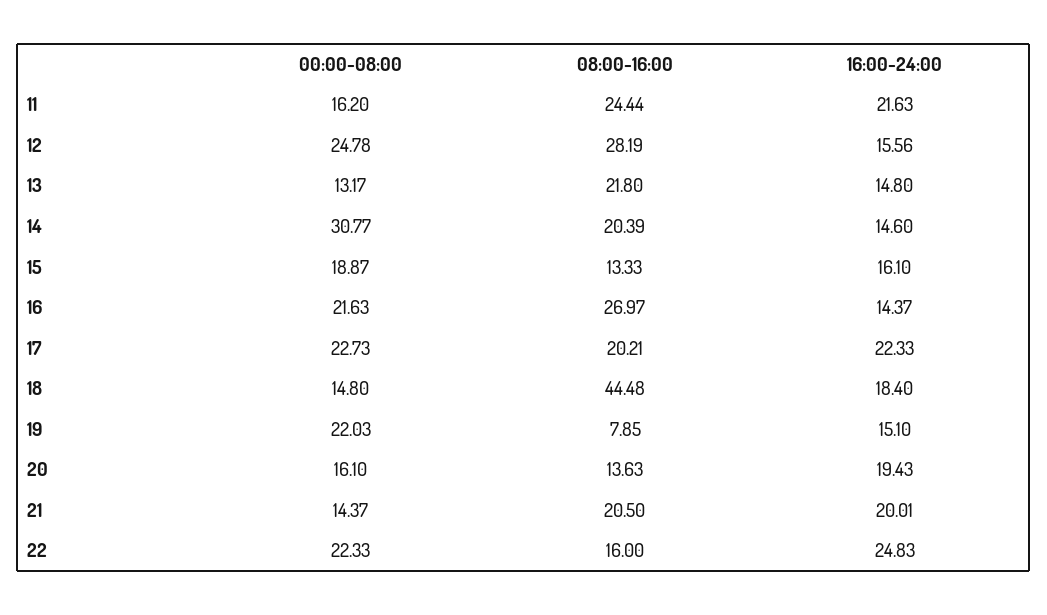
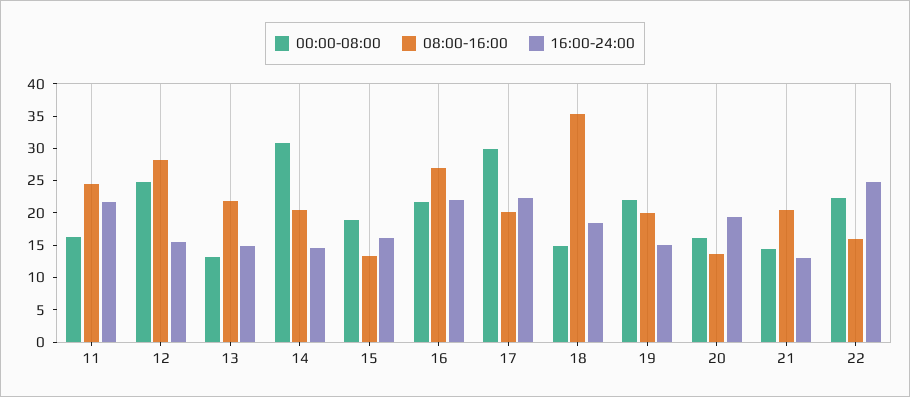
  {
    "00:00-08:00": {
      "11": 16.2,
      "12": 24.78,
      "13": 13.17,
      "14": 30.77,
      "15": 18.87,
      "16": 21.63,
-     "17": 22.73,
+     "17": 30,
      "18": 14.8,
      "19": 22.03,
      "20": 16.1,
      "21": 14.37,
      "22": 22.33
    },
    "08:00-16:00": {
      "11": 24.44,
      "12": 28.19,
      "13": 21.8,
      "14": 20.39,
      "15": 13.33,
      "16": 26.97,
      "17": 20.21,
-     "18": 44.48,
+     "18": 35,
-     "19": 7.85,
+     "19": 20,
      "20": 13.63,
      "21": 20.5,
      "22": 16
    },
    "16:00-24:00": {
      "11": 21.63,
      "12": 15.56,
      "13": 14.8,
      "14": 14.6,
      "15": 16.1,
-     "16": 14.37,
+     "16": 22.5,
      "17": 22.33,
      "18": 18.4,
      "19": 15.1,
      "20": 19.43,
-     "21": 20.01,
+     "21": 12.5,
      "22": 24.83
    }
  }

